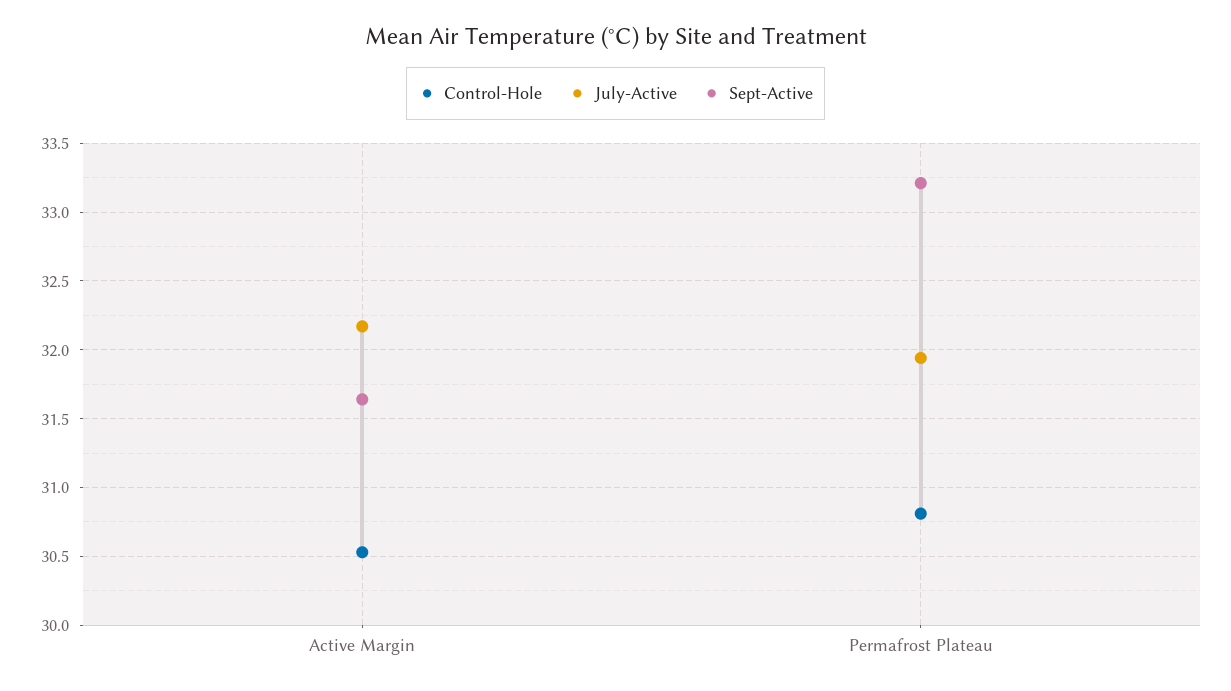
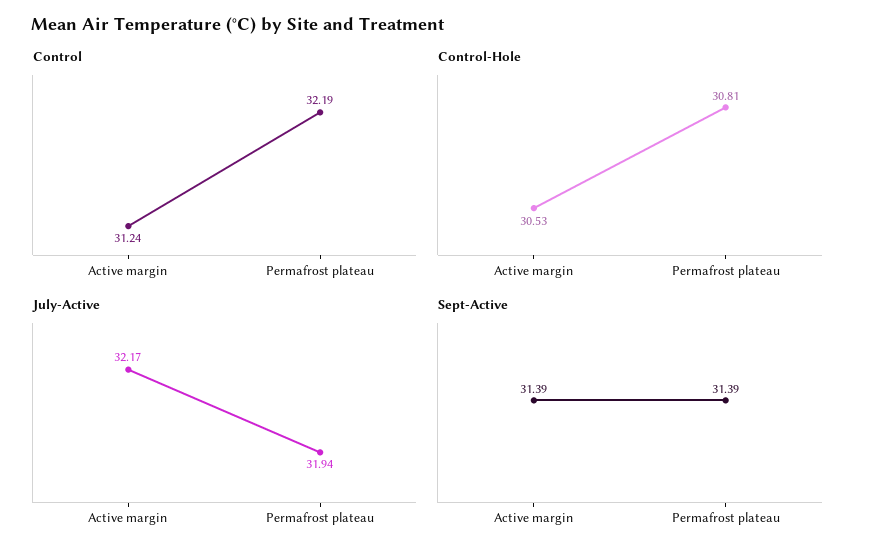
  {
    "Control-Hole": {
      "Active Margin": 30.53,
      "Permafrost Plateau": 30.81
    },
    "July-Active": {
      "Active Margin": 32.17,
      "Permafrost Plateau": 31.94
    },
    "Sept-Active": {
-     "Active Margin": 31.65,
+     "Active Margin": 31.39,
-     "Permafrost Plateau": 33.2
+     "Permafrost Plateau": 31.39
-   }
+   },
+   "Control": {
+     "Active Margin": 31.24,
+     "Permafrost Plateau": 32.19
+   }
  }

